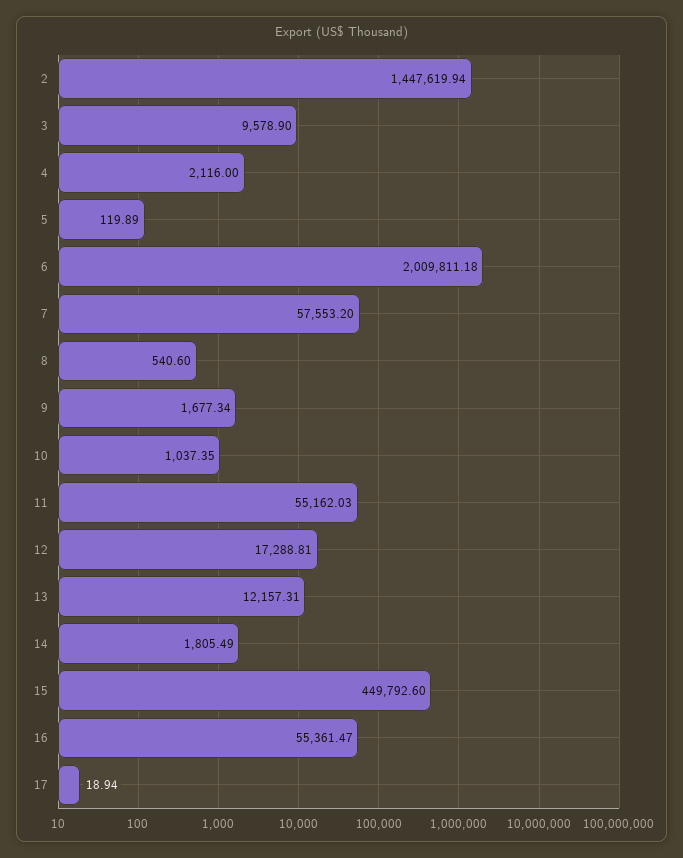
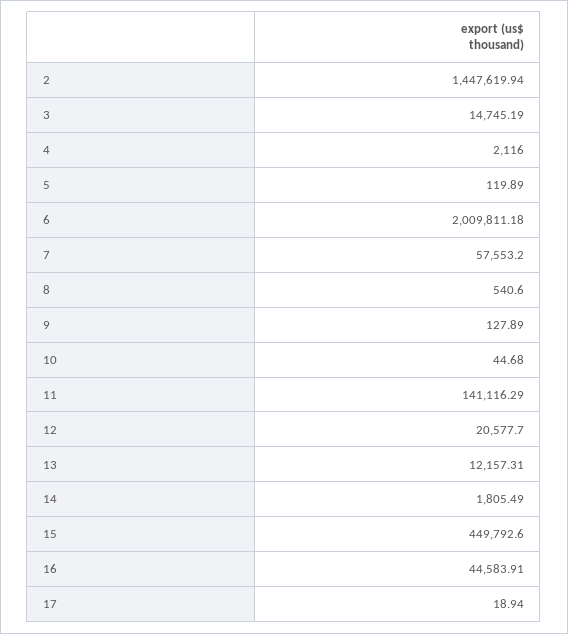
  {
    "2": 1447619.94,
-   "3": 9578.9,
+   "3": 14745.19,
    "4": 2116,
    "5": 119.89,
    "6": 2009811.18,
    "7": 57553.2,
    "8": 540.6,
-   "9": 1677.34,
+   "9": 127.89,
-   "10": 1037.35,
+   "10": 44.68,
-   "11": 55162.03,
+   "11": 141116.29,
-   "12": 17288.81,
+   "12": 20577.7,
    "13": 12157.31,
    "14": 1805.49,
    "15": 449792.6,
-   "16": 55361.47,
+   "16": 44583.91,
    "17": 18.94
  }

